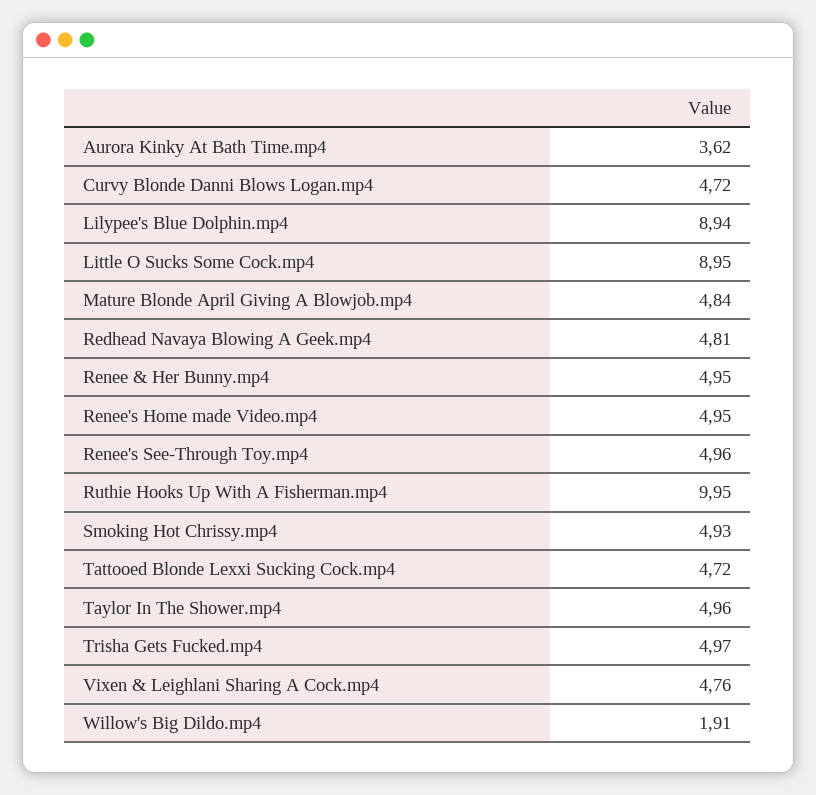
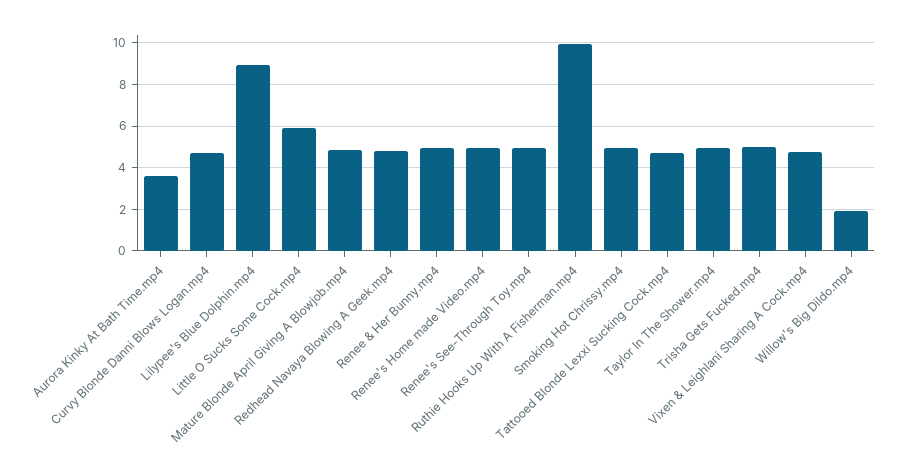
  {
    "Aurora Kinky At Bath Time.mp4": 3.62,
    "Curvy Blonde Danni Blows Logan.mp4": 4.72,
    "Lilypee's Blue Dolphin.mp4": 8.94,
-   "Little O Sucks Some Cock.mp4": 8.95,
+   "Little O Sucks Some Cock.mp4": 6,
    "Mature Blonde April Giving A Blowjob.mp4": 4.84,
    "Redhead Navaya Blowing A Geek.mp4": 4.81,
    "Renee & Her Bunny.mp4": 4.95,
    "Renee's Home made Video.mp4": 4.95,
    "Renee's See-Through Toy.mp4": 4.96,
    "Ruthie Hooks Up With A Fisherman.mp4": 9.95,
    "Smoking Hot Chrissy.mp4": 4.93,
    "Tattooed Blonde Lexxi Sucking Cock.mp4": 4.72,
    "Taylor In The Shower.mp4": 4.96,
    "Trisha Gets Fucked.mp4": 4.97,
    "Vixen & Leighlani Sharing A Cock.mp4": 4.76,
    "Willow's Big Dildo.mp4": 1.91
  }

